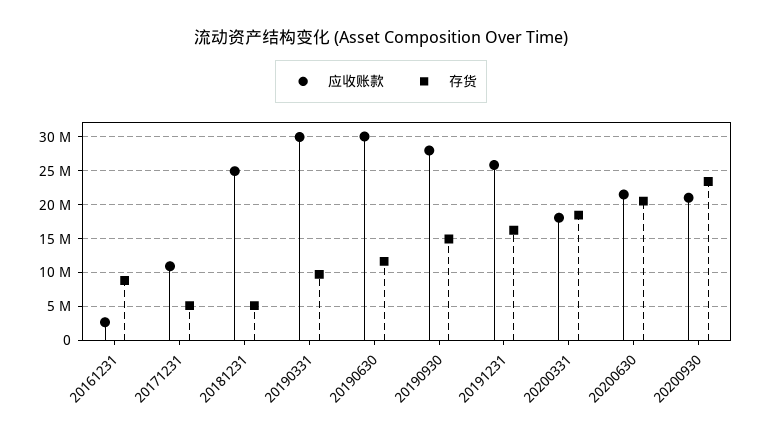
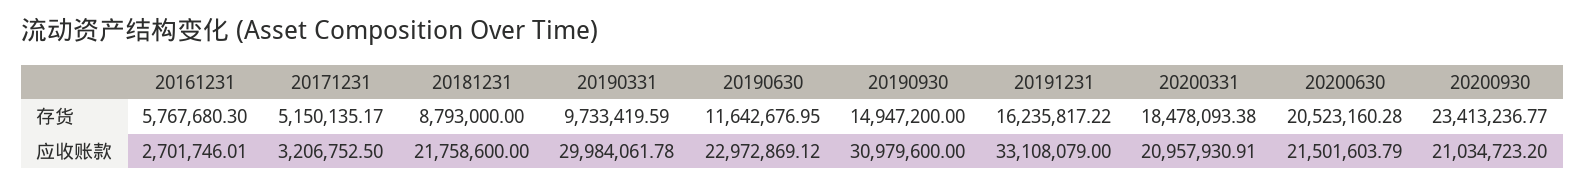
  {
    "应收账款": {
      "20161231": 2701746.01,
-     "20171231": 11000000,
+     "20171231": 3206752.5,
-     "20181231": 25000000,
+     "20181231": 21758600,
      "20190331": 29984061.78,
-     "20190630": 30000000,
+     "20190630": 22972869.12,
-     "20190930": 28000000,
+     "20190930": 30979600,
-     "20191231": 26000000,
+     "20191231": 33108079,
-     "20200331": 18000000,
+     "20200331": 20957930.91,
      "20200630": 21501603.79,
      "20200930": 21034723.2
    },
    "存货": {
-     "20161231": 9000000,
+     "20161231": 5767680.3,
      "20171231": 5150135.17,
-     "20181231": 5000000,
+     "20181231": 8793000,
      "20190331": 9733419.59,
      "20190630": 11642676.95,
      "20190930": 14947200,
      "20191231": 16235817.22,
      "20200331": 18478093.38,
      "20200630": 20523160.28,
      "20200930": 23413236.77
    }
  }

